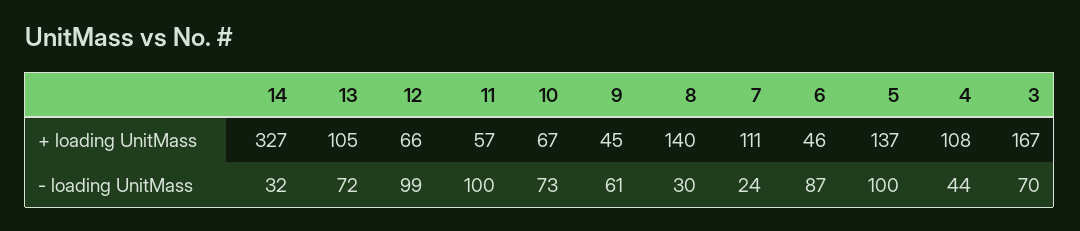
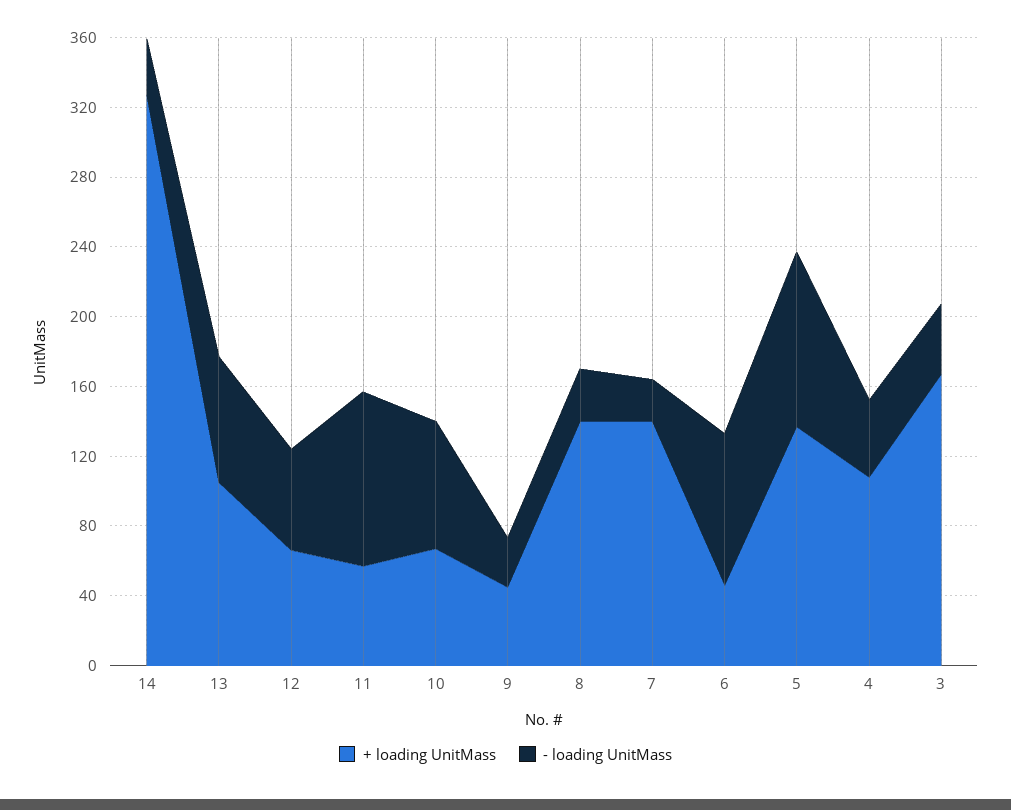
  {
    "+ loading UnitMass": {
      "14": 327,
      "13": 105,
      "12": 66,
      "11": 57,
      "10": 67,
      "9": 45,
      "8": 140,
-     "7": 111,
+     "7": 140,
      "6": 46,
      "5": 137,
      "4": 108,
      "3": 167
    },
    "- loading UnitMass": {
      "14": 32,
      "13": 72,
-     "12": 99,
+     "12": 60,
      "11": 100,
      "10": 73,
-     "9": 61,
+     "9": 30,
      "8": 30,
      "7": 24,
      "6": 87,
      "5": 100,
      "4": 44,
-     "3": 70
+     "3": 40
    }
  }

